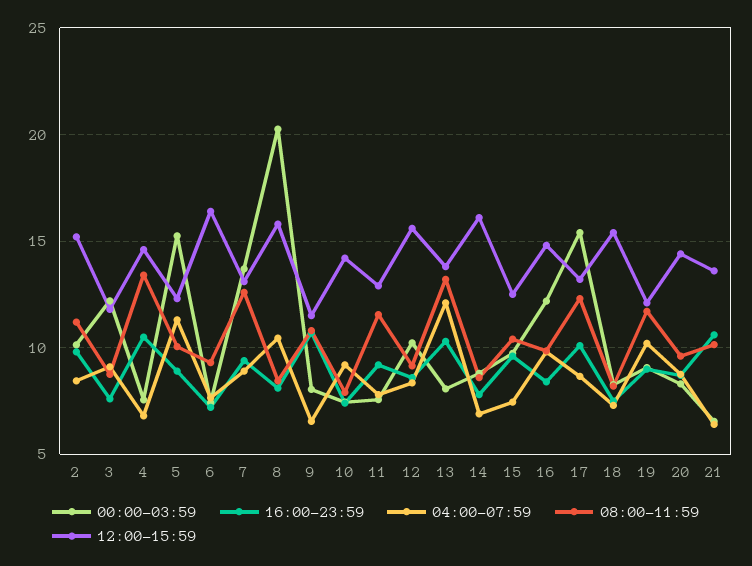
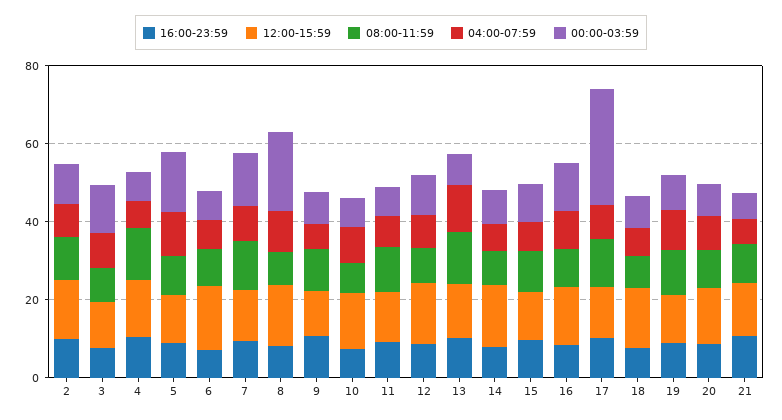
  {
    "00:00-03:59": {
      "2": 10,
      "3": 12,
      "4": 7.5,
      "5": 15.5,
      "6": 7.5,
      "7": 13.5,
      "8": 20.5,
      "9": 8,
      "10": 7.5,
      "11": 7.5,
      "12": 10,
      "13": 8,
      "14": 9,
      "15": 9.5,
      "16": 12,
-     "17": 15.5,
+     "17": 30,
      "18": 8.5,
      "19": 9,
      "20": 8.5,
      "21": 6.5
    },
    "16:00-23:59": {
      "2": 10,
      "3": 7.5,
      "4": 10.5,
      "5": 9,
      "6": 7,
      "7": 9.5,
      "8": 8,
      "9": 10.5,
      "10": 7.5,
      "11": 9,
      "12": 8.5,
      "13": 10.5,
      "14": 8,
      "15": 9.5,
      "16": 8.5,
      "17": 10,
      "18": 7.5,
      "19": 9,
      "20": 8.5,
      "21": 10.5
    },
    "04:00-07:59": {
      "2": 8.5,
      "3": 9,
      "4": 7,
      "5": 11.5,
      "6": 7.5,
      "7": 9,
      "8": 10.5,
      "9": 6.5,
      "10": 9,
      "11": 8,
      "12": 8.5,
      "13": 12,
      "14": 7,
      "15": 7.5,
      "16": 10,
      "17": 8.5,
      "18": 7.5,
      "19": 10,
      "20": 9,
      "21": 6.5
    },
    "08:00-11:59": {
      "2": 11,
      "3": 9,
      "4": 13.5,
      "5": 10,
      "6": 9.5,
      "7": 12.5,
      "8": 8.5,
      "9": 11,
      "10": 8,
      "11": 11.5,
      "12": 9,
      "13": 13,
      "14": 8.5,
      "15": 10.5,
      "16": 10,
      "17": 12.5,
      "18": 8,
      "19": 11.5,
      "20": 9.5,
      "21": 10
    },
    "12:00-15:59": {
      "2": 15,
      "3": 12,
      "4": 14.5,
      "5": 12.5,
      "6": 16.5,
      "7": 13,
      "8": 16,
      "9": 11.5,
      "10": 14,
      "11": 13,
      "12": 15.5,
      "13": 14,
      "14": 16,
      "15": 12.5,
      "16": 15,
      "17": 13,
      "18": 15.5,
      "19": 12,
      "20": 14.5,
      "21": 13.5
    }
  }

